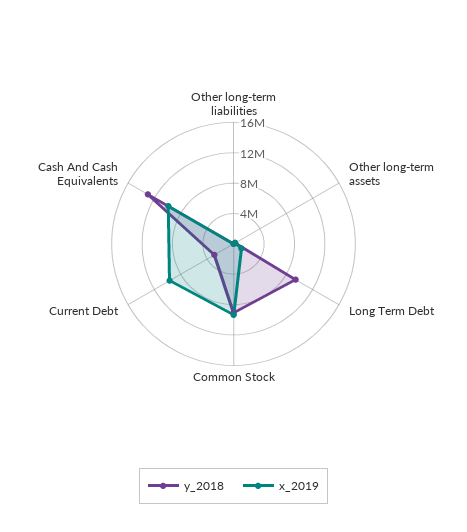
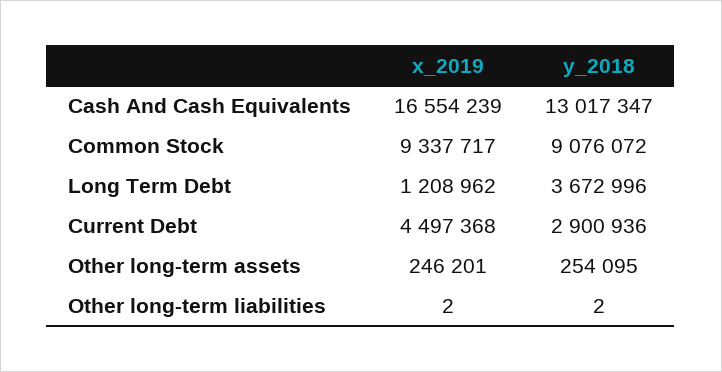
  {
    "y_2018": {
      "Other long-term liabilities": 2,
      "Other long-term assets": 254095,
-     "Long Term Debt": 10000000,
+     "Long Term Debt": 3672996,
      "Common Stock": 9076072,
      "Current Debt": 2900936,
      "Cash And Cash Equivalents": 13017347
    },
    "x_2019": {
      "Other long-term liabilities": 2,
      "Other long-term assets": 246201,
      "Long Term Debt": 1208962,
      "Common Stock": 9337717,
-     "Current Debt": 10000000,
+     "Current Debt": 4497368,
-     "Cash And Cash Equivalents": 10000000
+     "Cash And Cash Equivalents": 16554239
    }
  }

